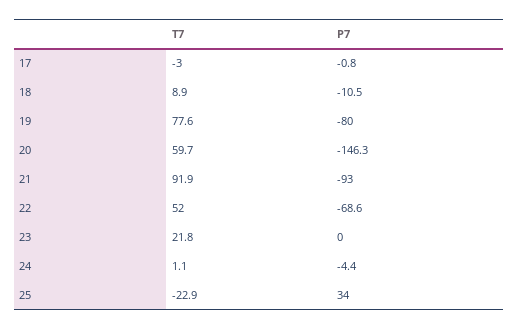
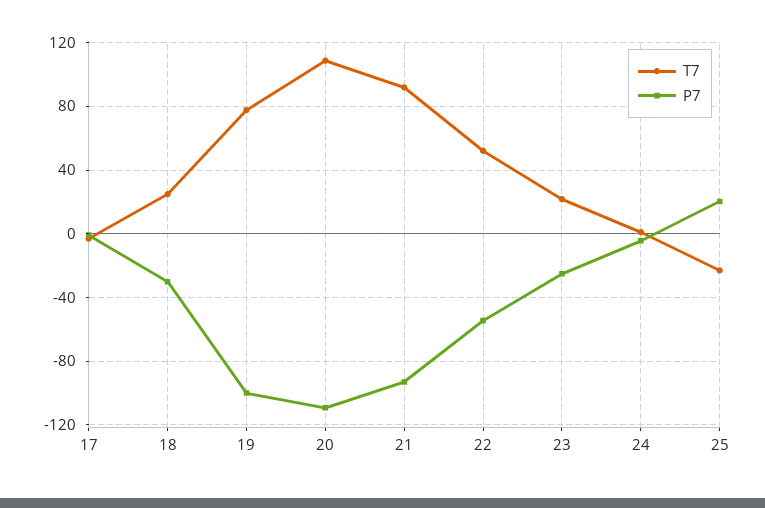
  {
    "T7": {
      "17": -3,
-     "18": 8.9,
+     "18": 25,
      "19": 77.6,
-     "20": 59.7,
+     "20": 110,
      "21": 91.9,
      "22": 52,
      "23": 21.8,
      "24": 1.1,
      "25": -22.9
    },
    "P7": {
      "17": -0.8,
-     "18": -10.5,
+     "18": -30,
-     "19": -80,
+     "19": -100,
-     "20": -146.3,
+     "20": -110,
      "21": -93,
-     "22": -68.6,
+     "22": -55,
-     "23": 0,
+     "23": -25,
      "24": -4.4,
-     "25": 34
+     "25": 20
    }
  }

